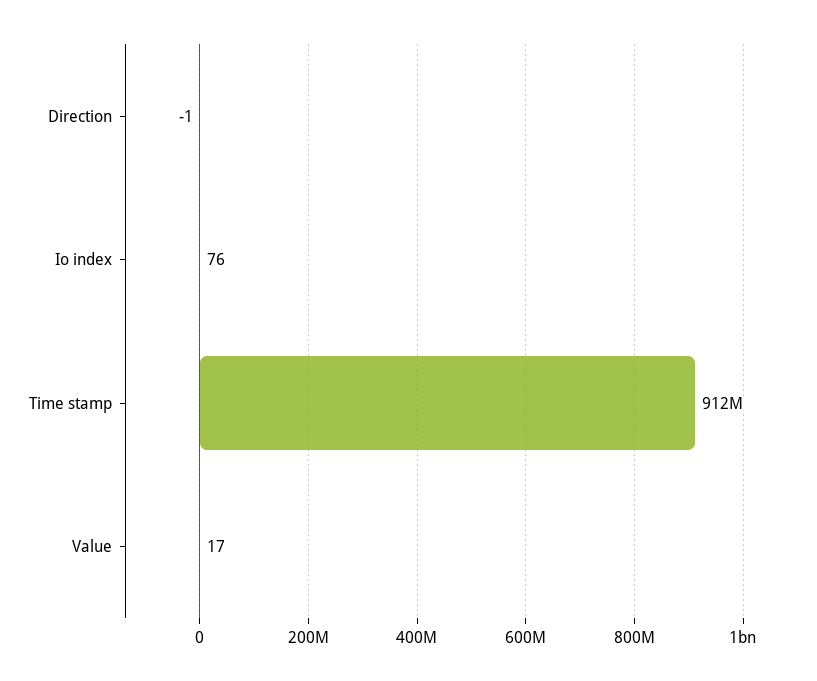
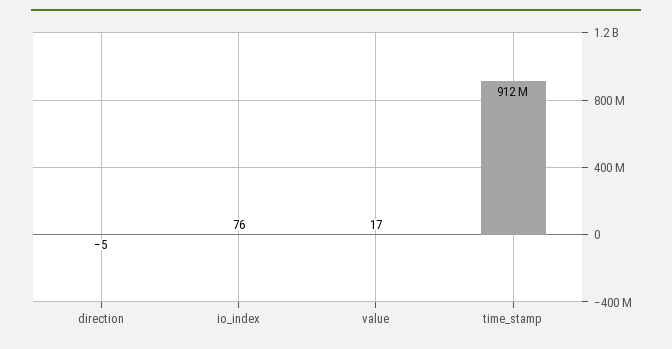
  {
-   "Direction": -1,
+   "Direction": -5,
    "Io index": 76,
    "Time stamp": 912000000,
    "Value": 17
  }

